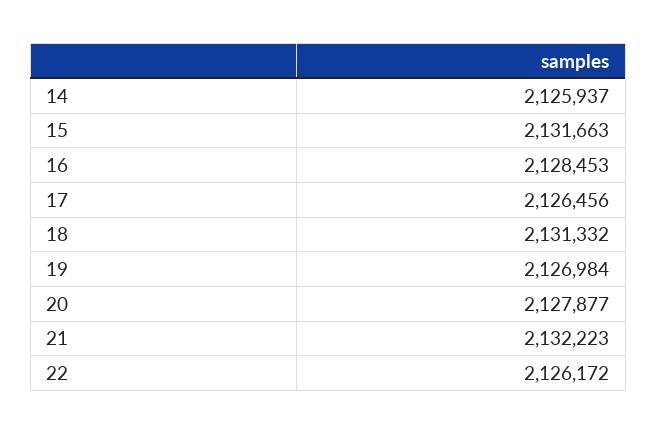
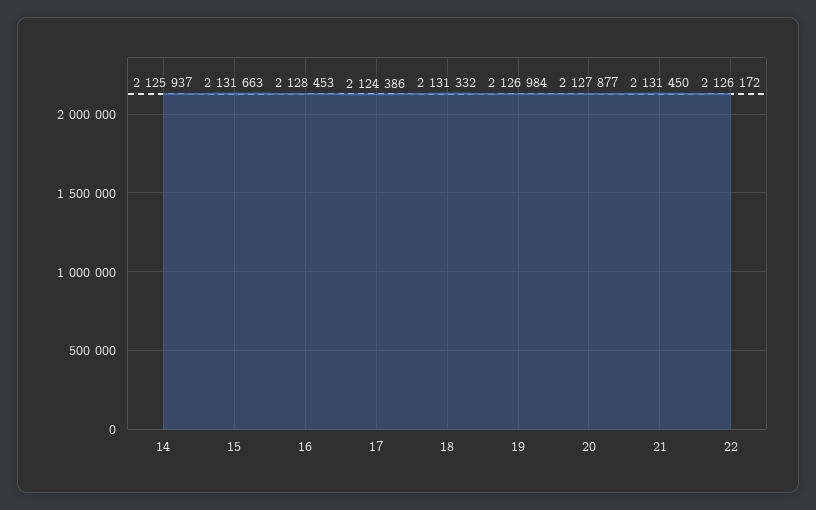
  {
    "14": 2125937,
    "15": 2131663,
    "16": 2128453,
-   "17": 2126456,
+   "17": 2124386,
    "18": 2131332,
    "19": 2126984,
    "20": 2127877,
-   "21": 2132223,
+   "21": 2131450,
    "22": 2126172
  }

